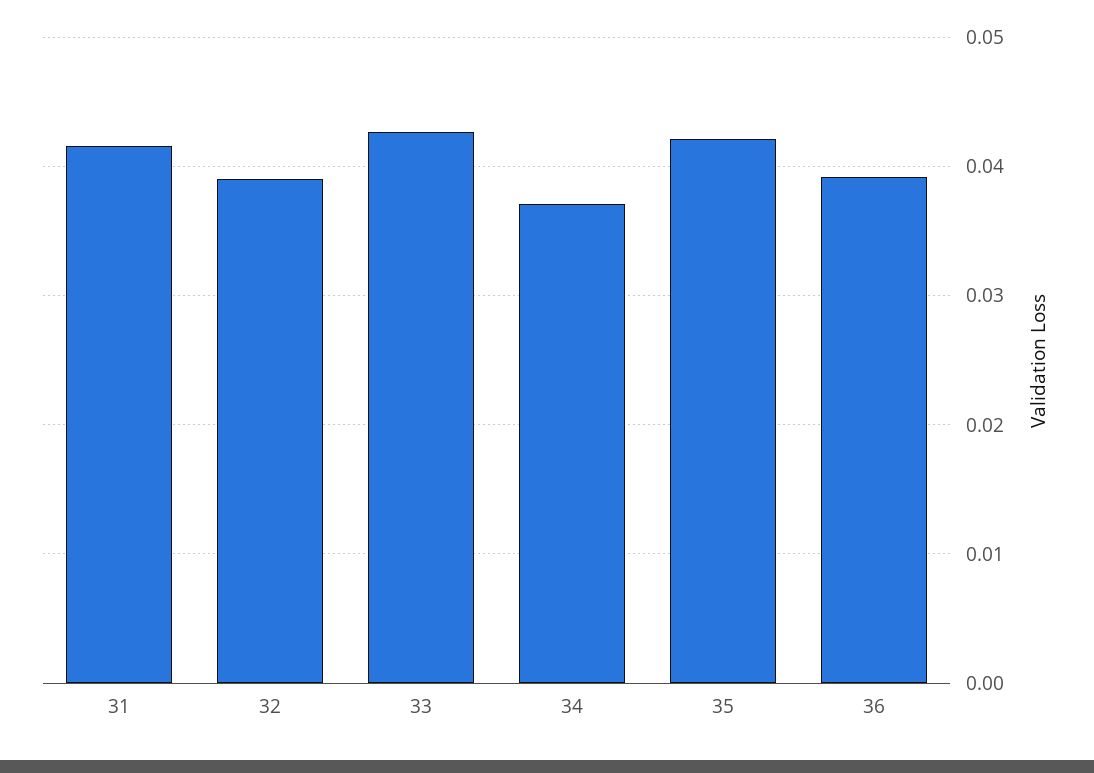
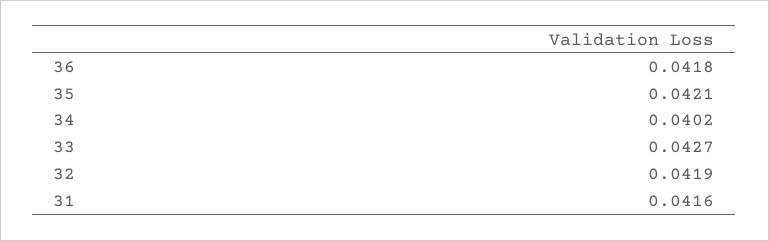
  {
    "31": 0.0416,
-   "32": 0.039,
+   "32": 0.0419,
    "33": 0.0427,
-   "34": 0.037,
+   "34": 0.0402,
    "35": 0.0421,
-   "36": 0.039
+   "36": 0.0418
  }

